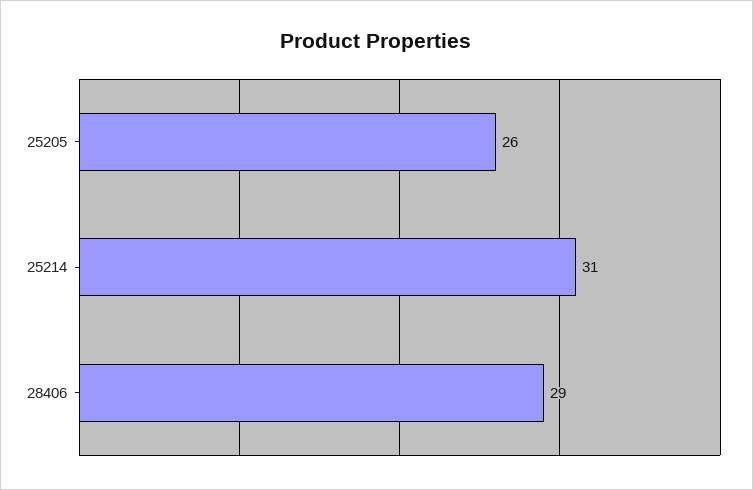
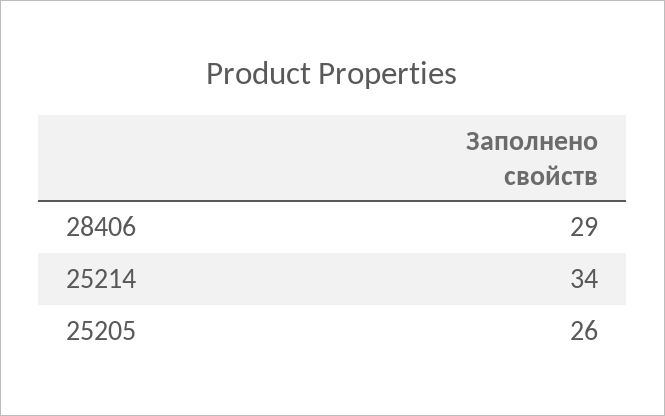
  {
    "25205": 26,
-   "25214": 31,
+   "25214": 34,
    "28406": 29
  }

